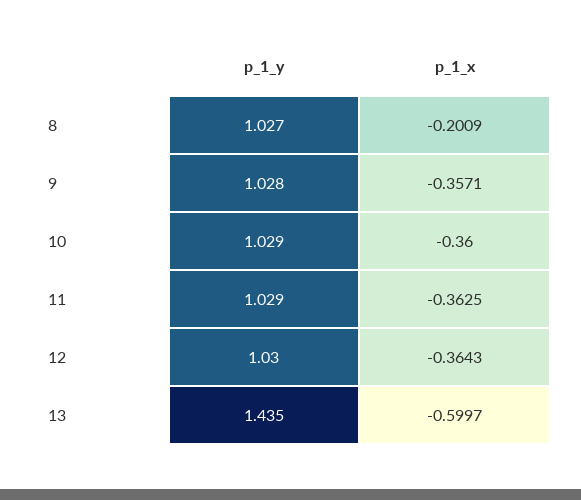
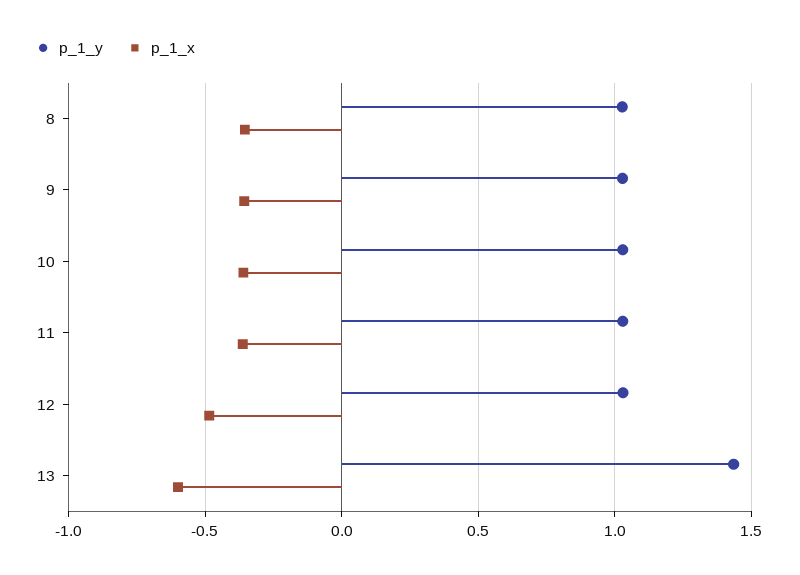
  {
    "p_1_y": {
      "8": 1.027,
      "9": 1.028,
      "10": 1.029,
      "11": 1.029,
      "12": 1.03,
      "13": 1.435
    },
    "p_1_x": {
-     "8": -0.2009,
+     "8": -0.35,
      "9": -0.3571,
      "10": -0.36,
      "11": -0.3625,
-     "12": -0.3643,
+     "12": -0.5,
      "13": -0.5997
    }
  }

